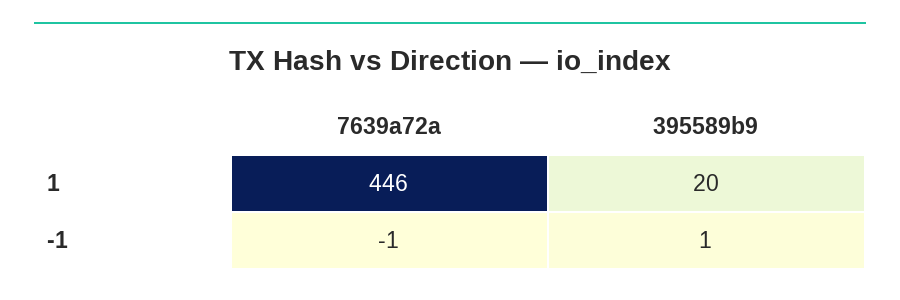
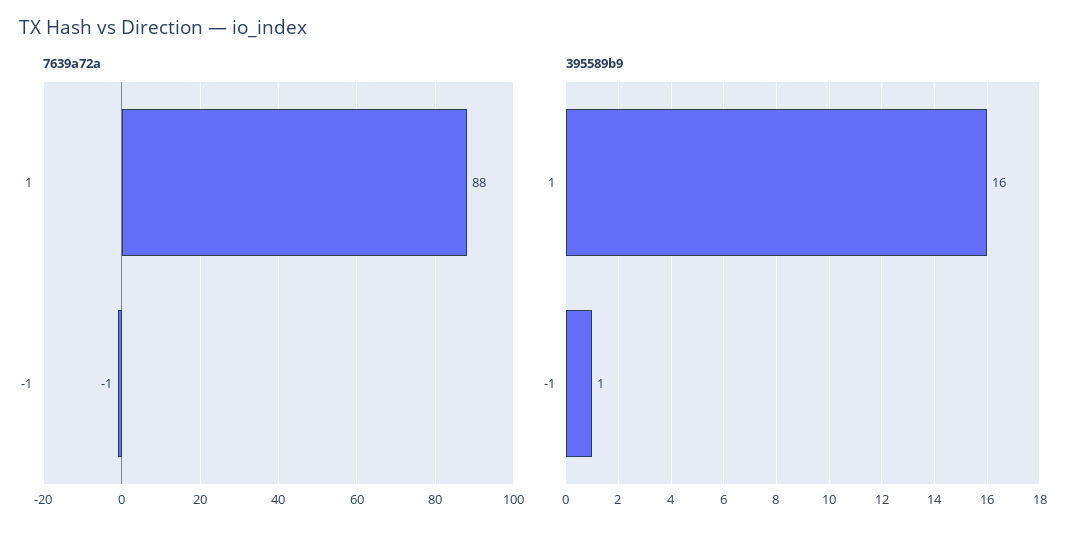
  {
    "7639a72a": {
-     "1": 446,
+     "1": 88,
      "-1": -1
    },
    "395589b9": {
-     "1": 20,
+     "1": 16,
      "-1": 1
    }
  }

